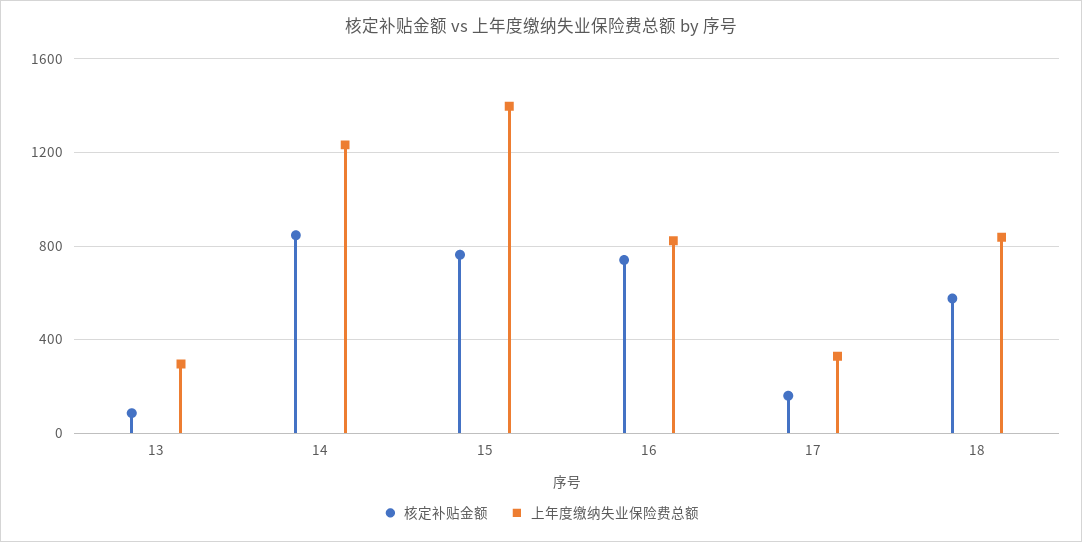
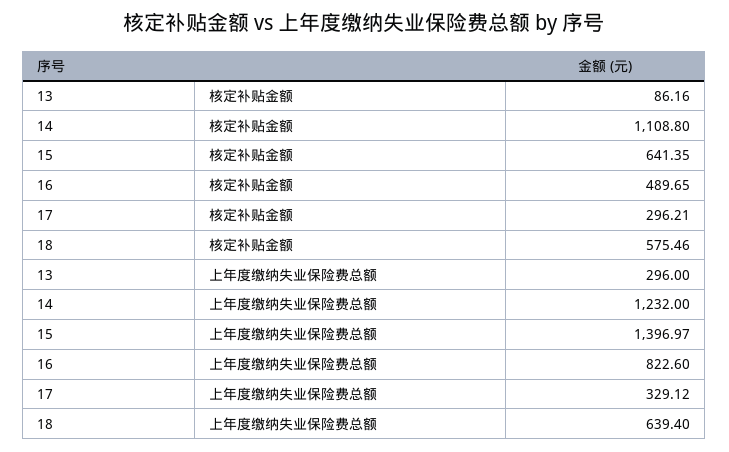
  {
    "核定补贴金额": {
      "13": 86.16,
-     "14": 850,
+     "14": 1108.8,
-     "15": 750,
+     "15": 641.35,
-     "16": 750,
+     "16": 489.65,
-     "17": 150,
+     "17": 296.21,
      "18": 575.46
    },
    "上年度缴纳失业保险费总额": {
      "13": 296,
      "14": 1232,
      "15": 1396.97,
      "16": 822.6,
      "17": 329.12,
-     "18": 850
+     "18": 639.4
    }
  }

